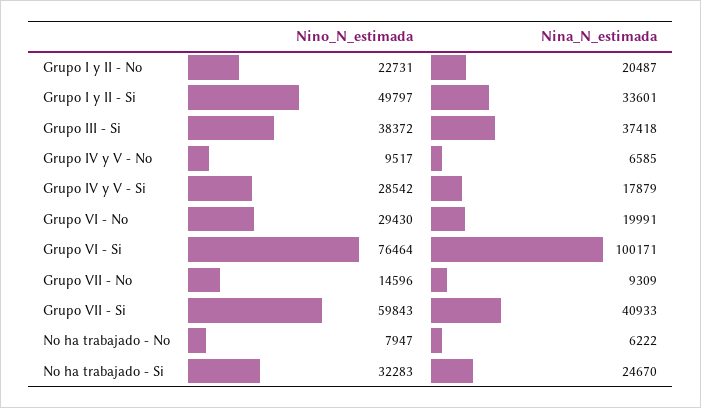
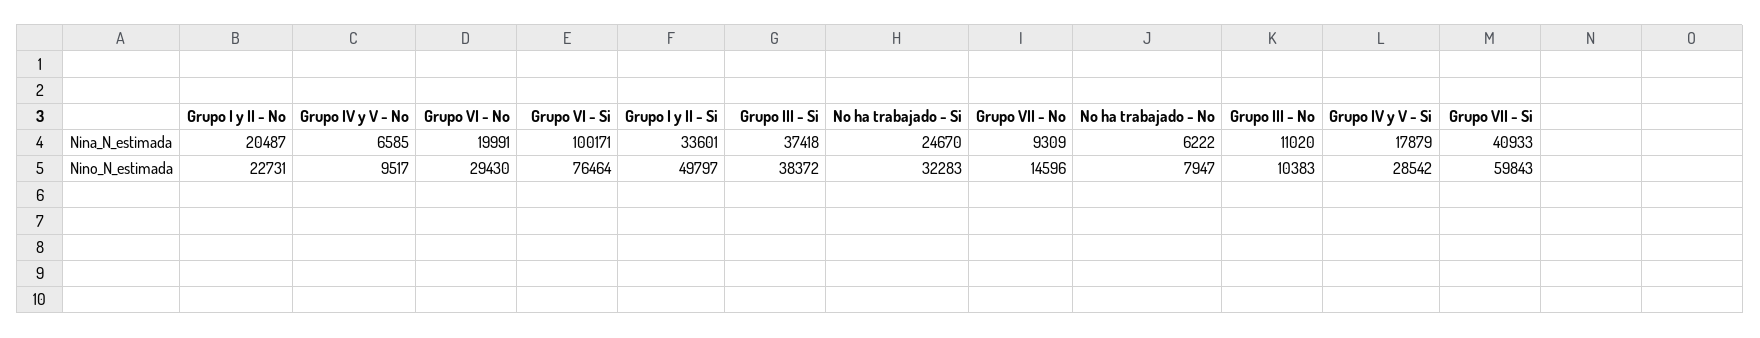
  {
    "Nino_N_estimada": {
      "Grupo I y II - No": 22731,
      "Grupo I y II - Si": 49797,
      "Grupo III - Si": 38372,
      "Grupo IV y V - No": 9517,
      "Grupo IV y V - Si": 28542,
      "Grupo VI - No": 29430,
      "Grupo VI - Si": 76464,
      "Grupo VII - No": 14596,
      "Grupo VII - Si": 59843,
      "No ha trabajado - No": 7947,
-     "No ha trabajado - Si": 32283
+     "No ha trabajado - Si": 32283,
+     "Grupo III - No": 10383
    },
    "Nina_N_estimada": {
      "Grupo I y II - No": 20487,
      "Grupo I y II - Si": 33601,
      "Grupo III - Si": 37418,
      "Grupo IV y V - No": 6585,
      "Grupo IV y V - Si": 17879,
      "Grupo VI - No": 19991,
      "Grupo VI - Si": 100171,
      "Grupo VII - No": 9309,
      "Grupo VII - Si": 40933,
      "No ha trabajado - No": 6222,
-     "No ha trabajado - Si": 24670
+     "No ha trabajado - Si": 24670,
+     "Grupo III - No": 11020
    }
  }

